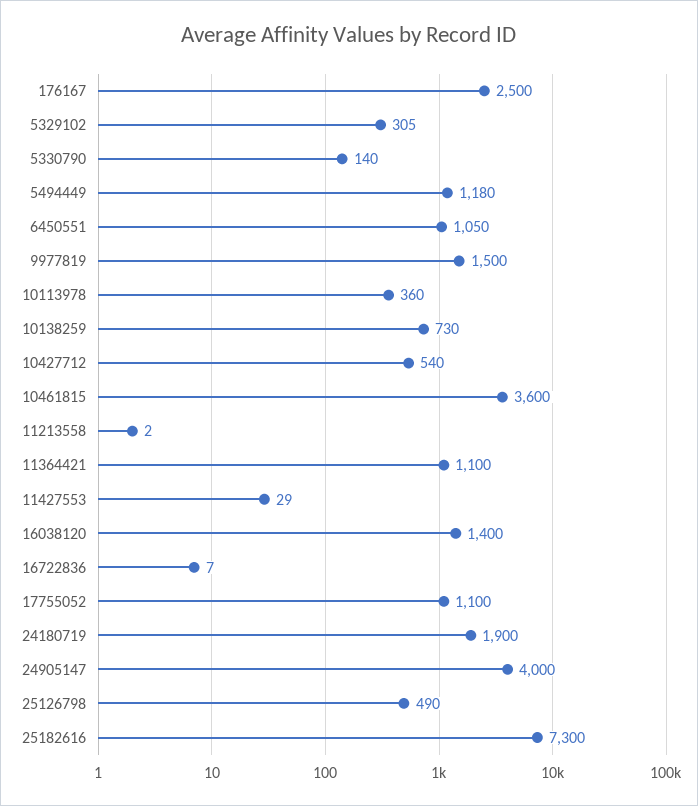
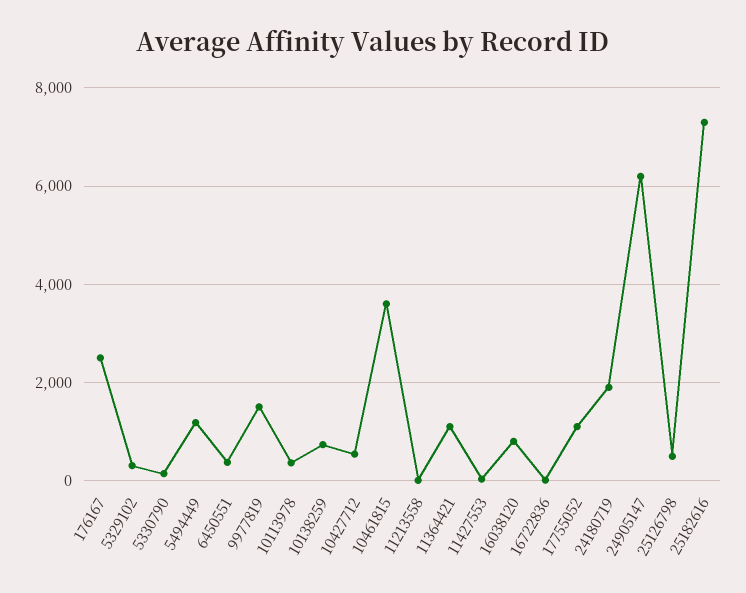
  {
    "176167": 2500,
    "5329102": 305,
    "5330790": 140,
    "5494449": 1180,
-   "6450551": 1050,
+   "6450551": 400,
    "9977819": 1500,
    "10113978": 360,
    "10138259": 730,
    "10427712": 540,
    "10461815": 3600,
    "11213558": 2,
    "11364421": 1100,
    "11427553": 29,
-   "16038120": 1400,
+   "16038120": 800,
    "16722836": 7,
    "17755052": 1100,
    "24180719": 1900,
-   "24905147": 4000,
+   "24905147": 6200,
    "25126798": 490,
    "25182616": 7300
  }

